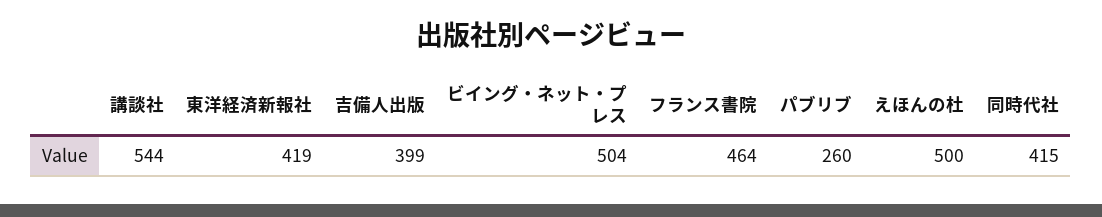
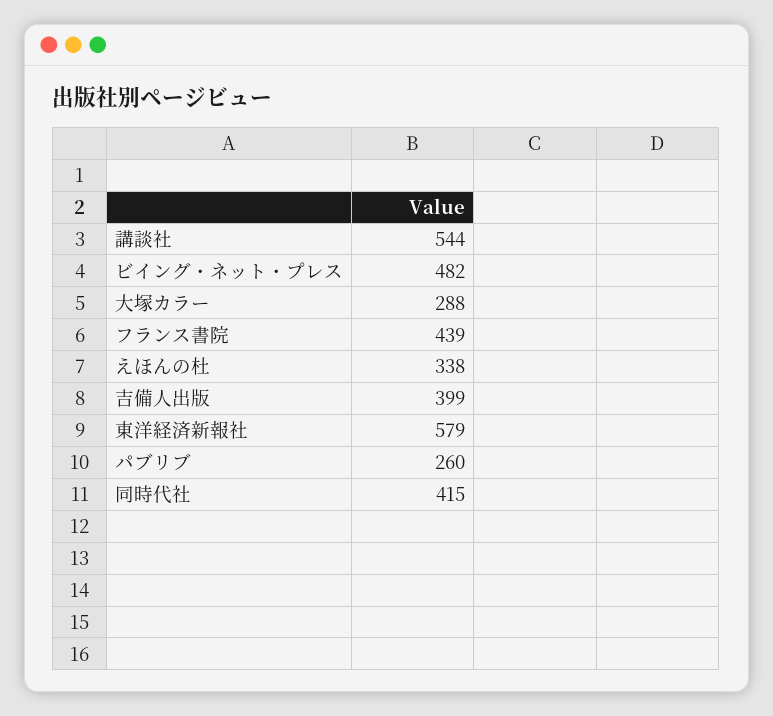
  {
    "講談社": 544,
-   "東洋経済新報社": 419,
+   "東洋経済新報社": 579,
    "吉備人出版": 399,
-   "ビイング・ネット・プレス": 504,
+   "ビイング・ネット・プレス": 482,
-   "フランス書院": 464,
+   "フランス書院": 439,
    "パブリブ": 260,
-   "えほんの杜": 500,
+   "えほんの杜": 338,
-   "同時代社": 415
+   "同時代社": 415,
+   "大塚カラー": 288
  }

